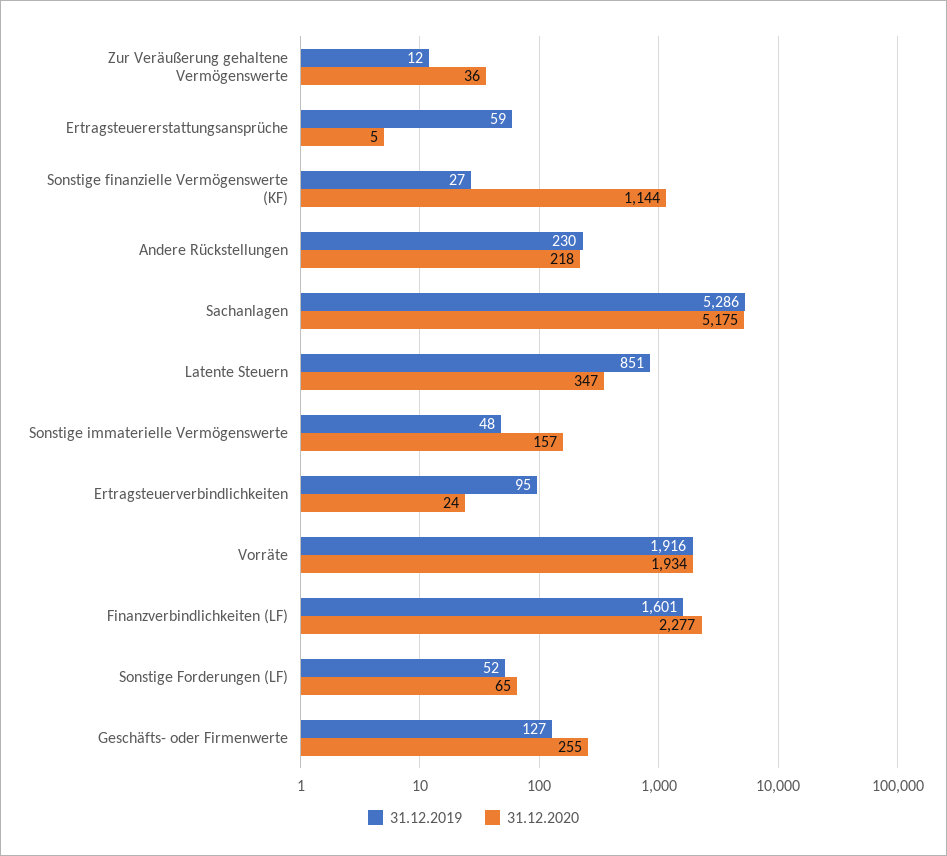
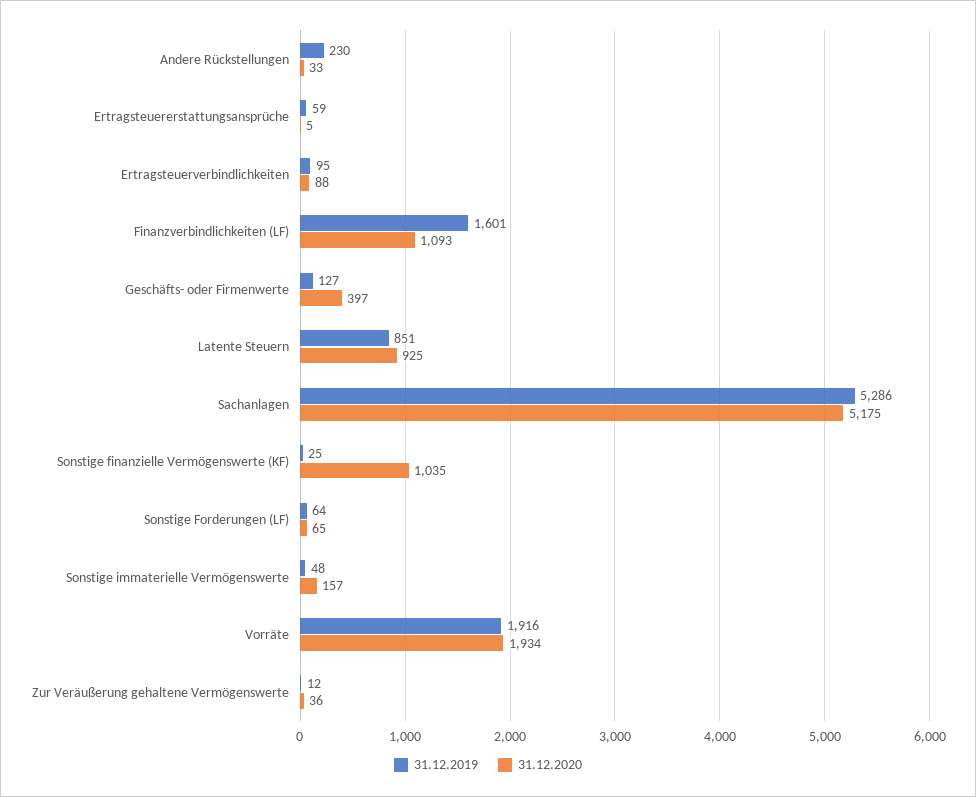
  {
    "31.12.2019": {
      "Zur Veräußerung gehaltene Vermögenswerte": 12,
      "Ertragsteuererstattungsansprüche": 59,
-     "Sonstige finanzielle Vermögenswerte (KF)": 27,
+     "Sonstige finanzielle Vermögenswerte (KF)": 25,
      "Andere Rückstellungen": 230,
      "Sachanlagen": 5286,
      "Latente Steuern": 851,
      "Sonstige immaterielle Vermögenswerte": 48,
      "Ertragsteuerverbindlichkeiten": 95,
      "Vorräte": 1916,
      "Finanzverbindlichkeiten (LF)": 1601,
-     "Sonstige Forderungen (LF)": 52,
+     "Sonstige Forderungen (LF)": 64,
      "Geschäfts- oder Firmenwerte": 127
    },
    "31.12.2020": {
      "Zur Veräußerung gehaltene Vermögenswerte": 36,
      "Ertragsteuererstattungsansprüche": 5,
-     "Sonstige finanzielle Vermögenswerte (KF)": 1144,
+     "Sonstige finanzielle Vermögenswerte (KF)": 1035,
-     "Andere Rückstellungen": 218,
+     "Andere Rückstellungen": 33,
      "Sachanlagen": 5175,
-     "Latente Steuern": 347,
+     "Latente Steuern": 925,
      "Sonstige immaterielle Vermögenswerte": 157,
-     "Ertragsteuerverbindlichkeiten": 24,
+     "Ertragsteuerverbindlichkeiten": 88,
      "Vorräte": 1934,
-     "Finanzverbindlichkeiten (LF)": 2277,
+     "Finanzverbindlichkeiten (LF)": 1093,
      "Sonstige Forderungen (LF)": 65,
-     "Geschäfts- oder Firmenwerte": 255
+     "Geschäfts- oder Firmenwerte": 397
    }
  }

